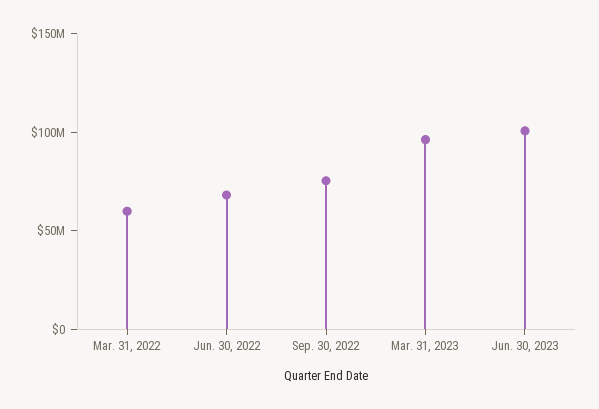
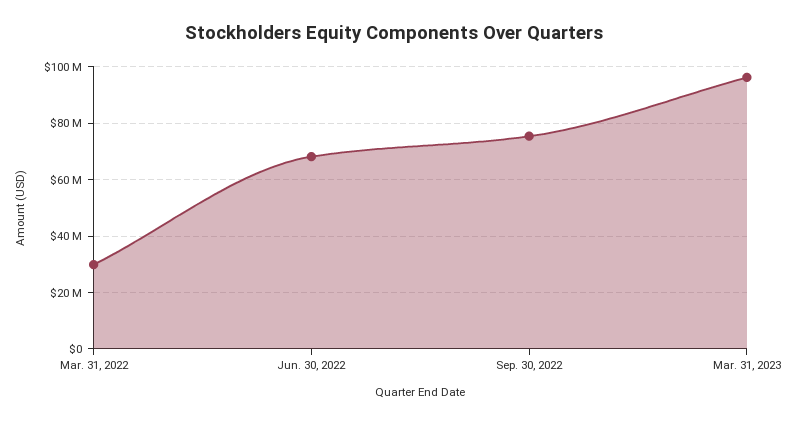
  {
-   "Mar. 31, 2022": 60000000,
+   "Mar. 31, 2022": 30000000,
    "Jun. 30, 2022": 67500000,
    "Sep. 30, 2022": 75000000,
-   "Mar. 31, 2023": 97500000,
+   "Mar. 31, 2023": 97500000
-   "Jun. 30, 2023": 100000000
  }

